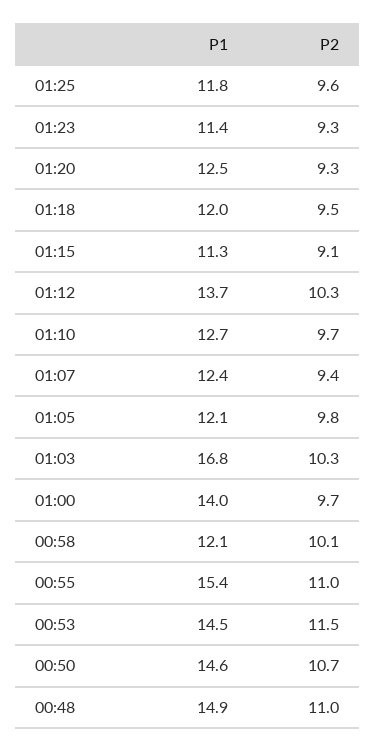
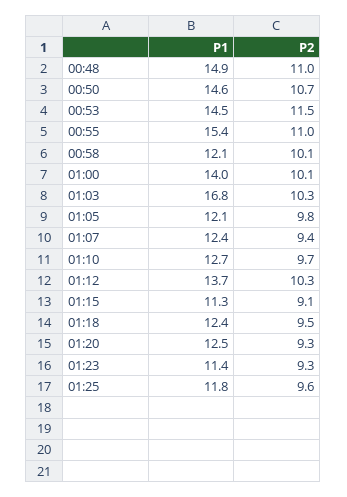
  {
    "P1": {
      "01:25": 11.8,
      "01:23": 11.4,
      "01:20": 12.5,
-     "01:18": 12,
+     "01:18": 12.4,
      "01:15": 11.3,
      "01:12": 13.7,
      "01:10": 12.7,
      "01:07": 12.4,
      "01:05": 12.1,
      "01:03": 16.8,
      "01:00": 14,
      "00:58": 12.1,
      "00:55": 15.4,
      "00:53": 14.5,
      "00:50": 14.6,
      "00:48": 14.9
    },
    "P2": {
      "01:25": 9.6,
      "01:23": 9.3,
      "01:20": 9.3,
      "01:18": 9.5,
      "01:15": 9.1,
      "01:12": 10.3,
      "01:10": 9.7,
      "01:07": 9.4,
      "01:05": 9.8,
      "01:03": 10.3,
-     "01:00": 9.7,
+     "01:00": 10.1,
      "00:58": 10.1,
      "00:55": 11,
      "00:53": 11.5,
      "00:50": 10.7,
      "00:48": 11
    }
  }

